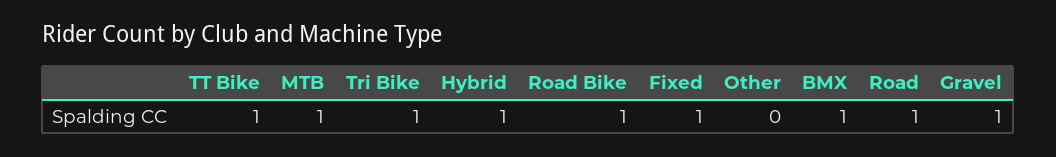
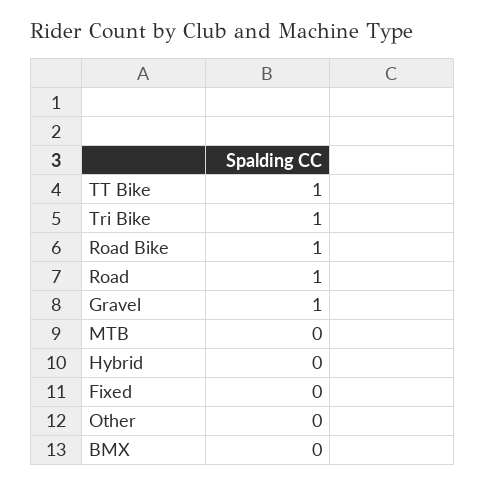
  {
    "TT Bike": 1,
-   "MTB": 1,
+   "MTB": 0,
    "Tri Bike": 1,
-   "Hybrid": 1,
+   "Hybrid": 0,
    "Road Bike": 1,
-   "Fixed": 1,
+   "Fixed": 0,
    "Other": 0,
-   "BMX": 1,
+   "BMX": 0,
    "Road": 1,
    "Gravel": 1
  }

